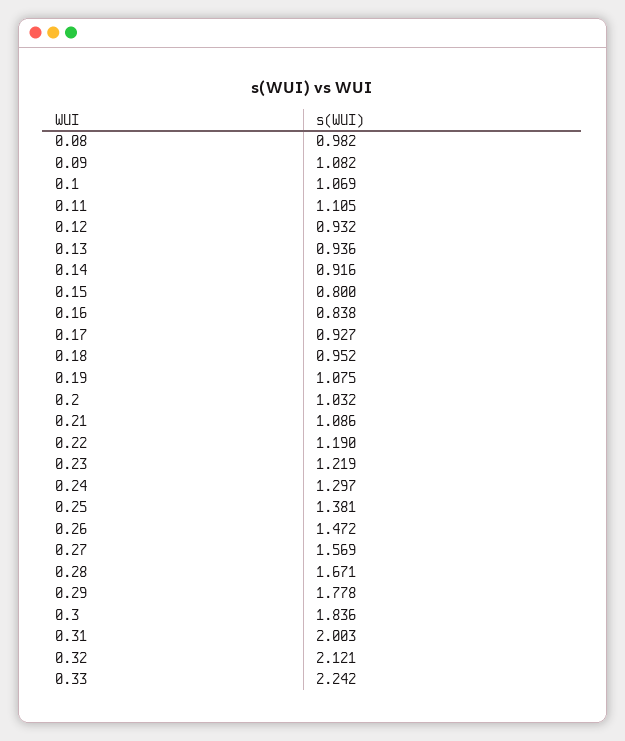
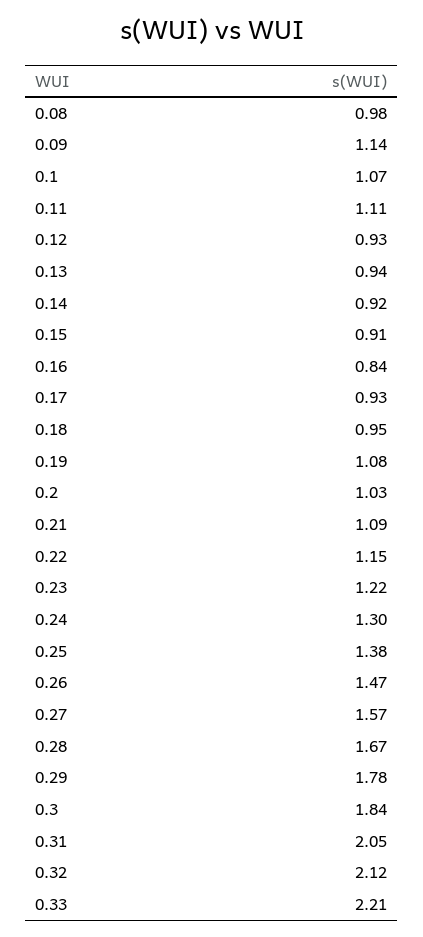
  {
    "0.08": 0.982,
-   "0.09": 1.082,
+   "0.09": 1.14,
    "0.1": 1.069,
    "0.11": 1.105,
    "0.12": 0.932,
    "0.13": 0.936,
    "0.14": 0.916,
-   "0.15": 0.8,
+   "0.15": 0.91,
    "0.16": 0.838,
    "0.17": 0.927,
    "0.18": 0.952,
    "0.19": 1.075,
    "0.2": 1.032,
    "0.21": 1.086,
-   "0.22": 1.19,
+   "0.22": 1.15,
    "0.23": 1.219,
    "0.24": 1.297,
    "0.25": 1.381,
    "0.26": 1.472,
    "0.27": 1.569,
    "0.28": 1.671,
    "0.29": 1.778,
    "0.3": 1.836,
-   "0.31": 2.003,
+   "0.31": 2.05,
    "0.32": 2.121,
-   "0.33": 2.242
+   "0.33": 2.21
  }

